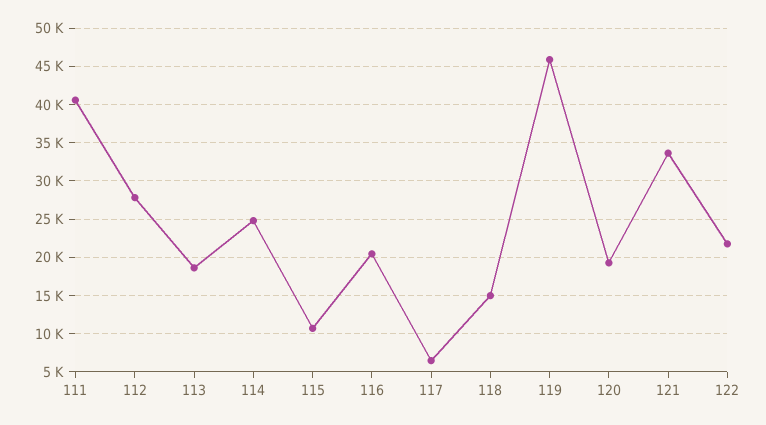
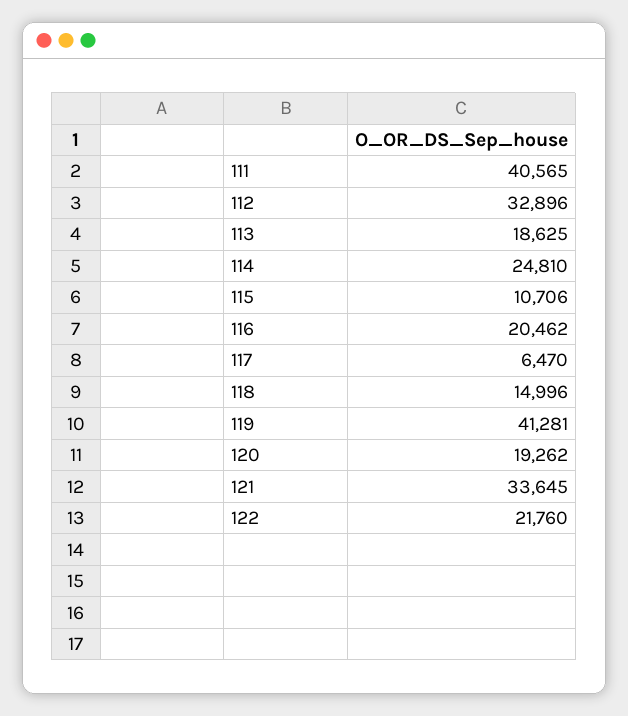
  {
    "111": 40565,
-   "112": 28000,
+   "112": 32896,
    "113": 18625,
    "114": 24810,
    "115": 10706,
    "116": 20462,
    "117": 6470,
    "118": 14996,
-   "119": 46000,
+   "119": 41281,
    "120": 19262,
    "121": 33645,
    "122": 21760
  }

